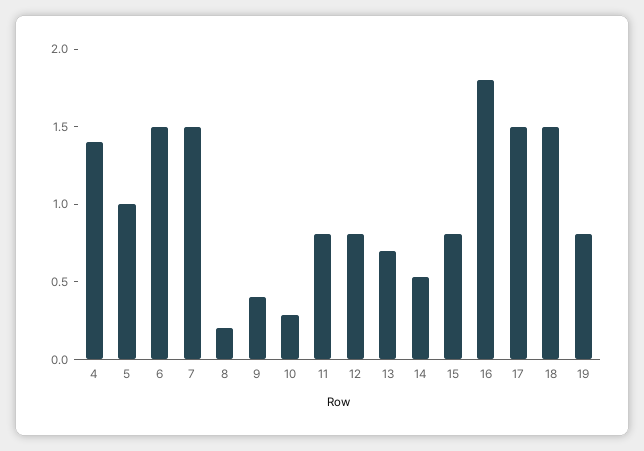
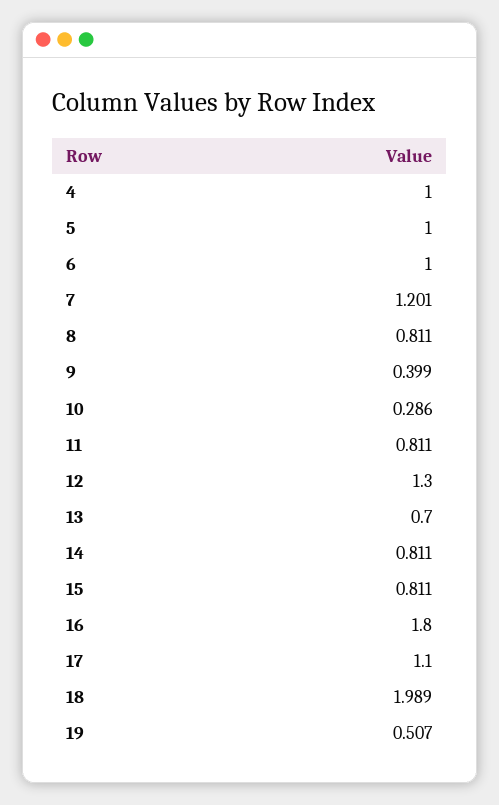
  {
-   "4": 1.4,
+   "4": 1,
    "5": 1,
-   "6": 1.5,
+   "6": 1,
-   "7": 1.5,
+   "7": 1.201,
-   "8": 0.2,
+   "8": 0.811,
    "9": 0.399,
    "10": 0.286,
    "11": 0.811,
-   "12": 0.8,
+   "12": 1.3,
    "13": 0.7,
-   "14": 0.5,
+   "14": 0.811,
    "15": 0.811,
    "16": 1.8,
-   "17": 1.5,
+   "17": 1.1,
-   "18": 1.5,
+   "18": 1.989,
-   "19": 0.8
+   "19": 0.507
  }

